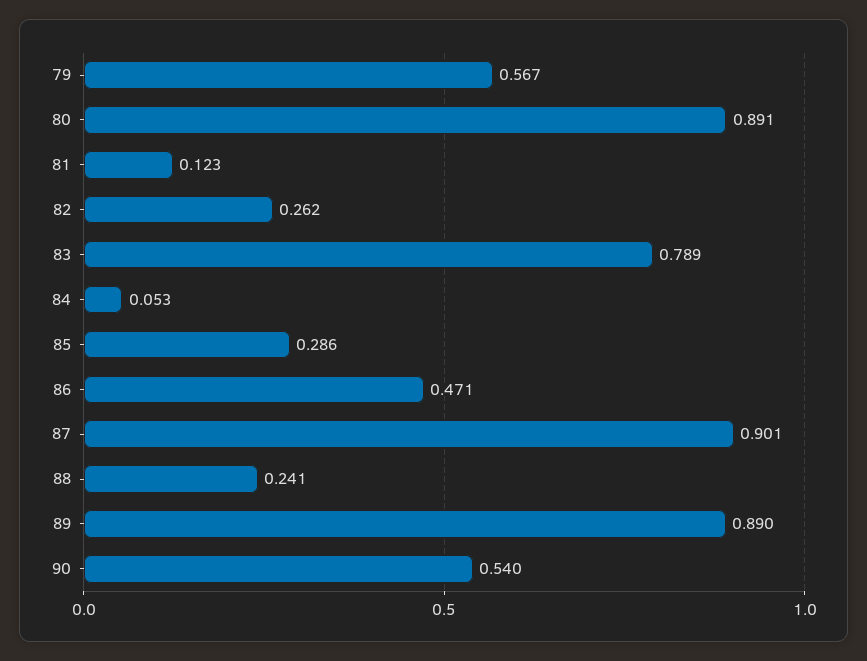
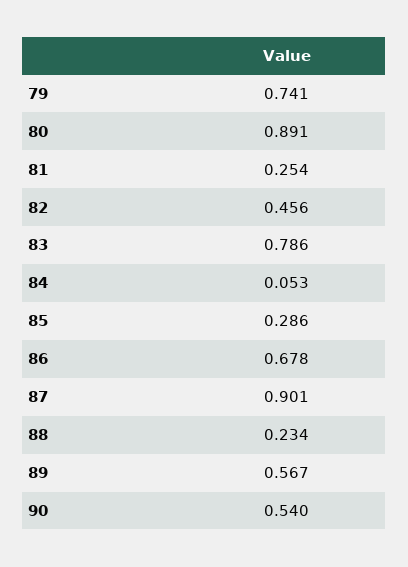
  {
-   "79": 0.567,
+   "79": 0.741,
    "80": 0.891,
-   "81": 0.123,
+   "81": 0.254,
-   "82": 0.262,
+   "82": 0.456,
-   "83": 0.789,
+   "83": 0.786,
    "84": 0.053,
    "85": 0.286,
-   "86": 0.471,
+   "86": 0.678,
    "87": 0.901,
-   "88": 0.241,
+   "88": 0.234,
-   "89": 0.89,
+   "89": 0.567,
    "90": 0.54
  }

